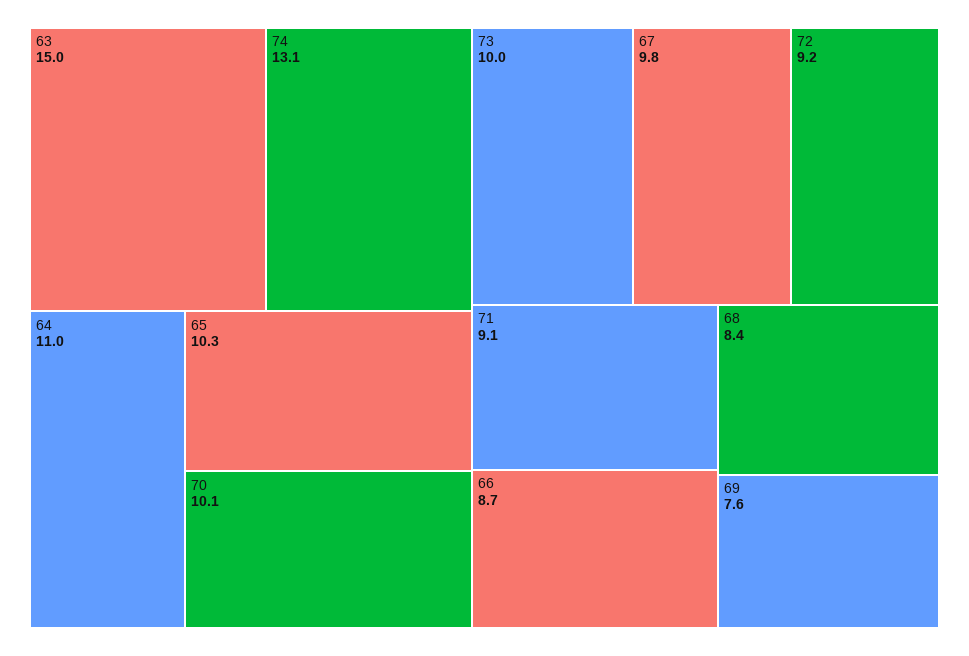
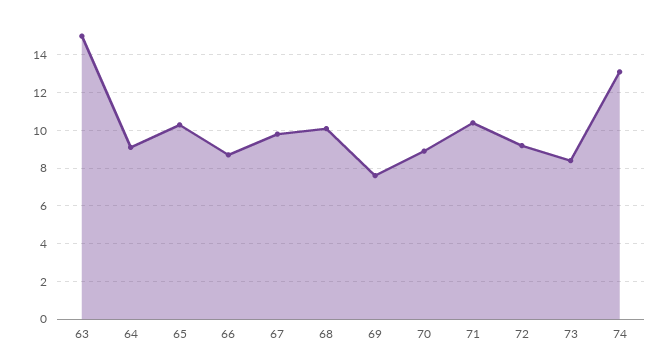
  {
    "63": 15,
    "74": 13.1,
-   "64": 11,
+   "64": 9,
    "65": 10.3,
-   "70": 10.1,
+   "70": 9,
-   "73": 10,
+   "73": 8.5,
    "67": 9.8,
    "72": 9.2,
-   "71": 9.1,
+   "71": 10.5,
    "66": 8.7,
-   "68": 8.4,
+   "68": 10,
    "69": 7.6
  }

